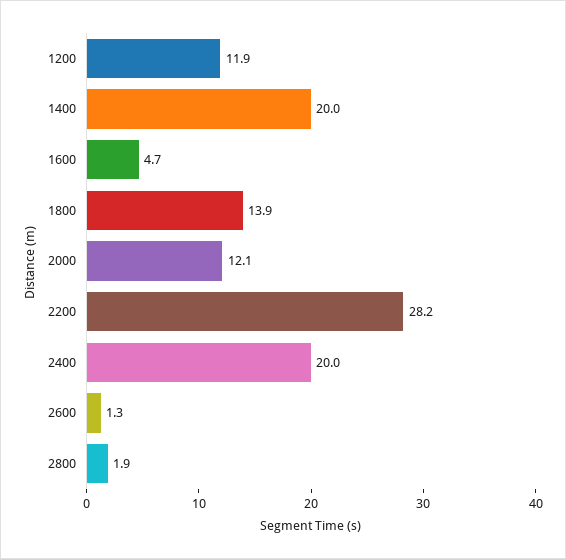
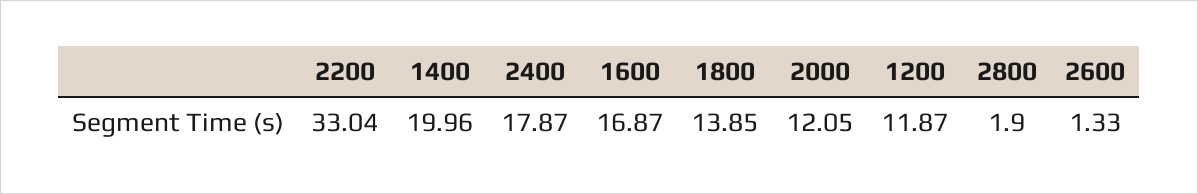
  {
    "1200": 11.87,
    "1400": 19.96,
-   "1600": 4.7,
+   "1600": 16.87,
    "1800": 13.85,
    "2000": 12.05,
-   "2200": 28.2,
+   "2200": 33.04,
-   "2400": 20,
+   "2400": 17.87,
    "2600": 1.33,
    "2800": 1.9
  }

